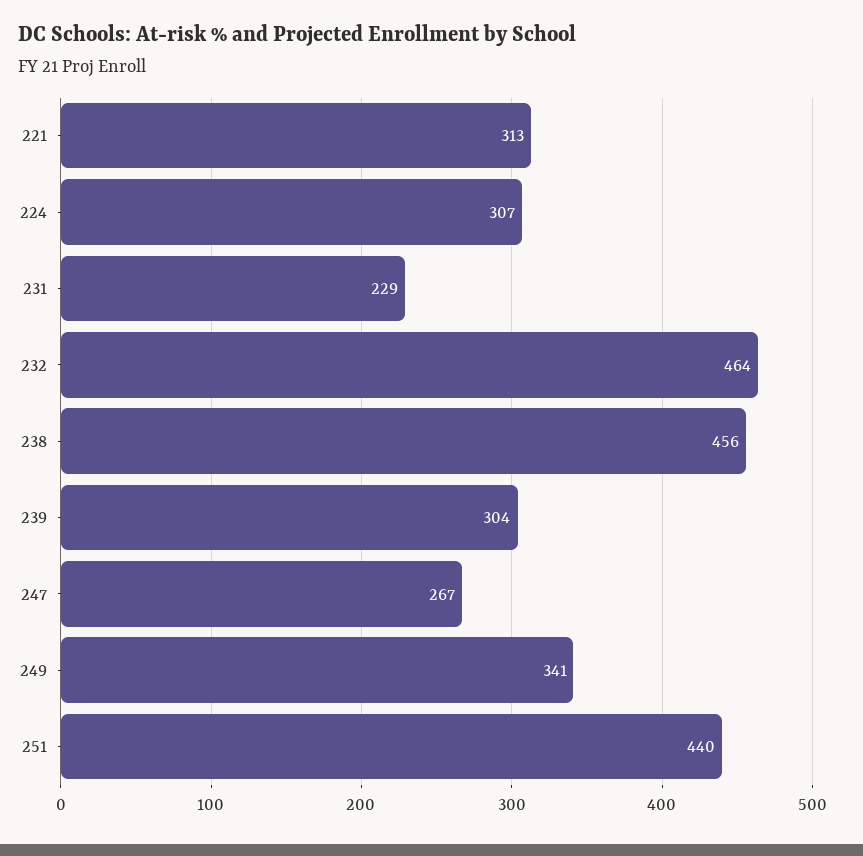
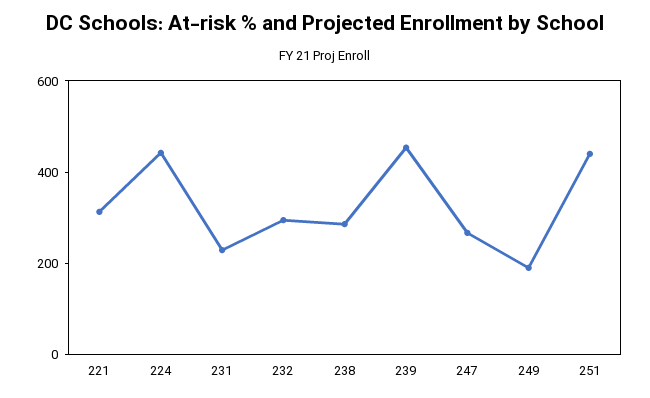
  {
    "221": 313,
-   "224": 307,
+   "224": 450,
    "231": 229,
-   "232": 464,
+   "232": 300,
-   "238": 456,
+   "238": 300,
-   "239": 304,
+   "239": 450,
    "247": 267,
-   "249": 341,
+   "249": 200,
    "251": 440
  }

